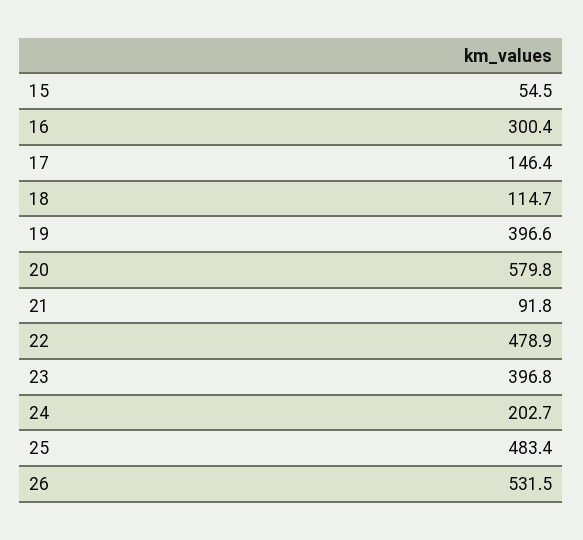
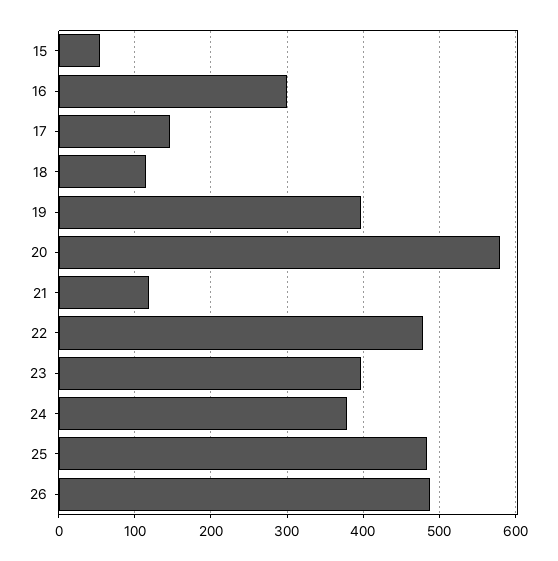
  {
    "15": 54.5,
    "16": 300.4,
    "17": 146.4,
    "18": 114.7,
    "19": 396.6,
    "20": 579.8,
-   "21": 91.8,
+   "21": 120,
    "22": 478.9,
    "23": 396.8,
-   "24": 202.7,
+   "24": 380,
    "25": 483.4,
-   "26": 531.5
+   "26": 490
  }

